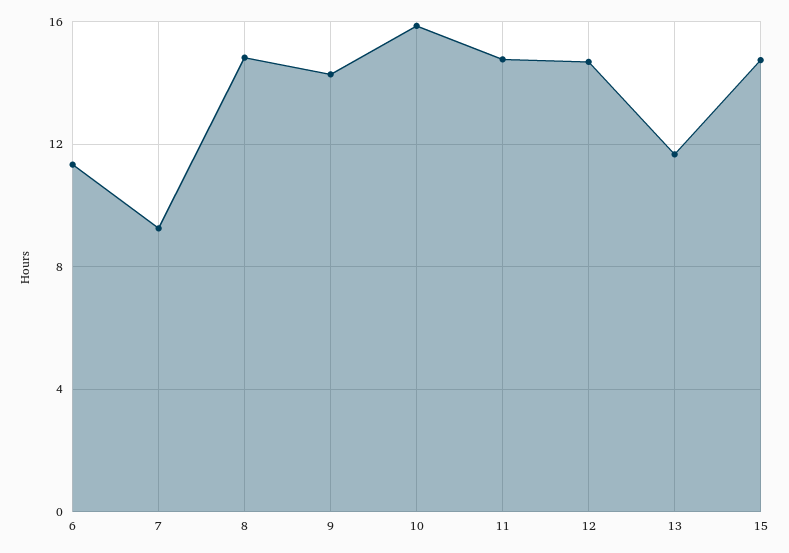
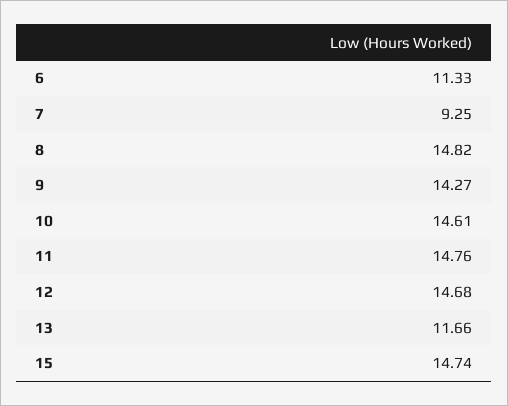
  {
    "6": 11.33,
    "7": 9.25,
    "8": 14.82,
    "9": 14.27,
-   "10": 16,
+   "10": 14.61,
    "11": 14.76,
    "12": 14.68,
    "13": 11.66,
    "15": 14.74
  }

